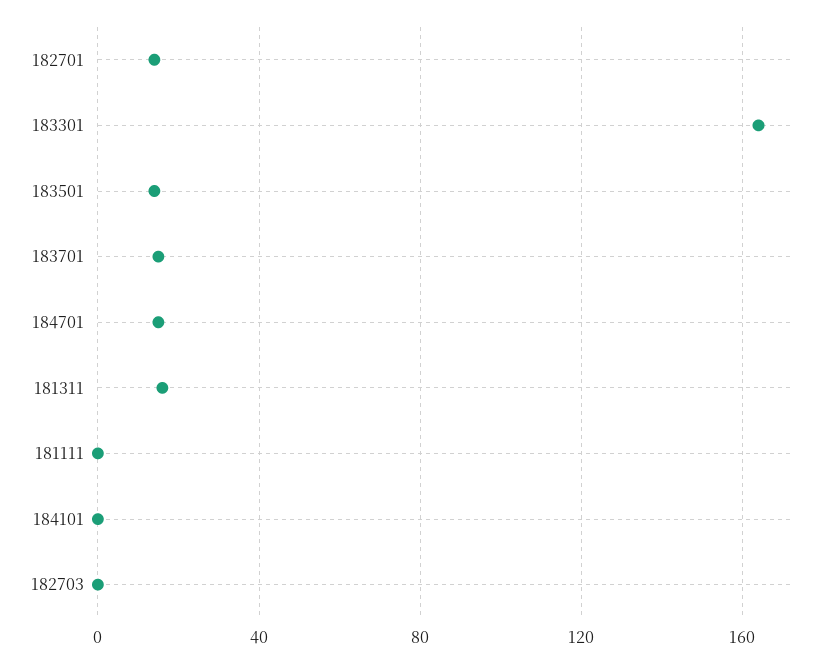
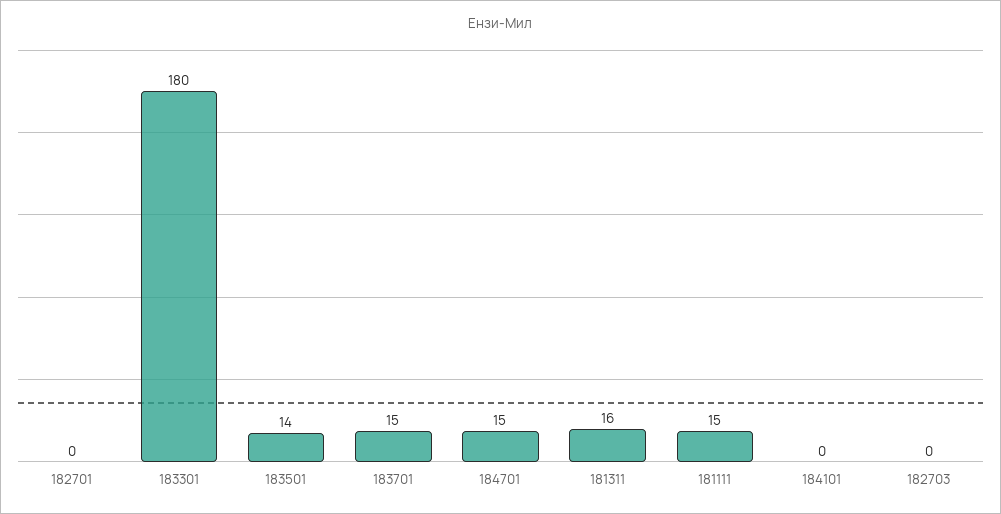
  {
-   "182701": 15,
+   "182701": 0,
-   "183301": 165,
+   "183301": 180,
    "183501": 14,
    "183701": 15,
    "184701": 15,
    "181311": 16,
-   "181111": 0,
+   "181111": 15,
    "184101": 0,
    "182703": 0
  }

